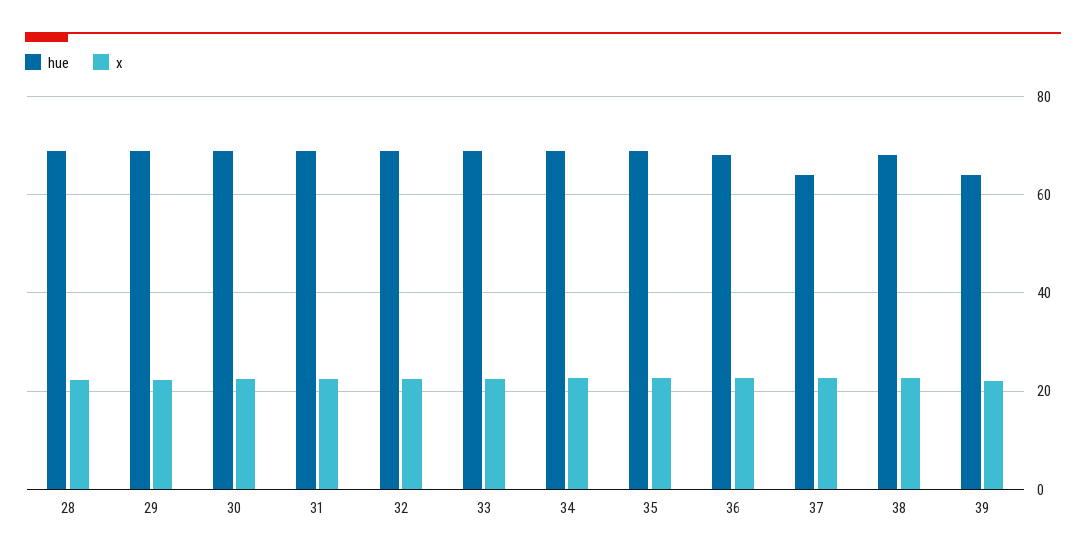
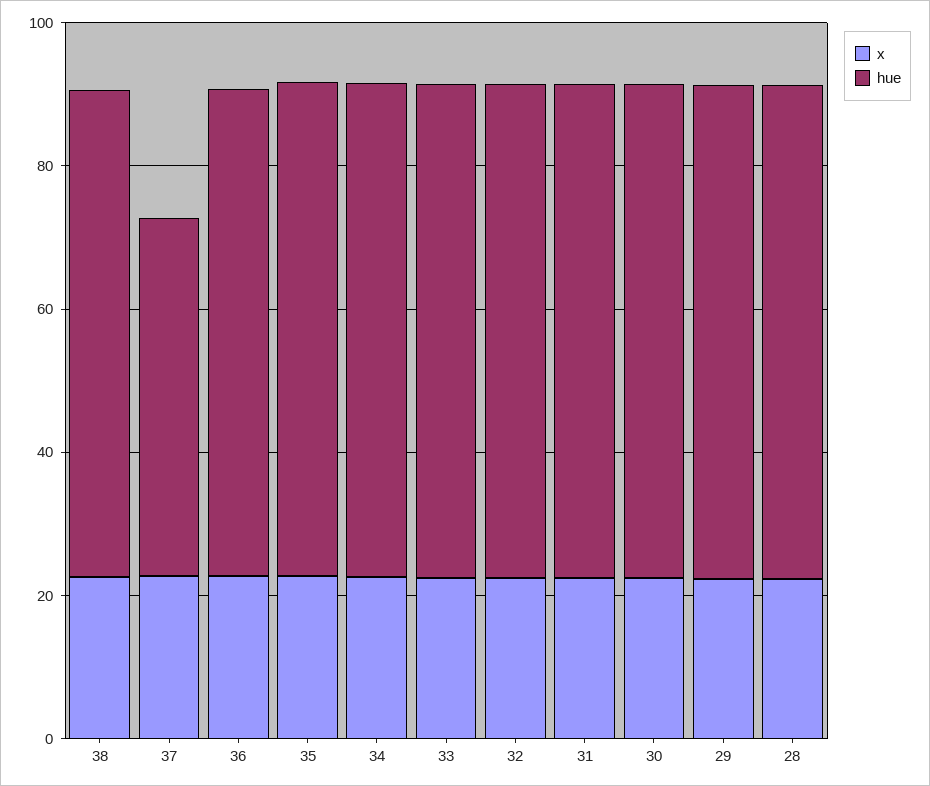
  {
    "hue": {
      "28": 70,
      "29": 70,
      "30": 70,
      "31": 70,
      "32": 70,
      "33": 70,
      "34": 70,
      "35": 70,
      "36": 68,
-     "37": 64,
+     "37": 50,
-     "38": 68,
+     "38": 68
-     "39": 64
    },
    "x": {
      "28": 22,
      "29": 22,
      "30": 22,
      "31": 22,
      "32": 22,
      "33": 22,
      "34": 22,
      "35": 22,
      "36": 22,
      "37": 22,
-     "38": 22,
+     "38": 22
-     "39": 22
    }
  }

